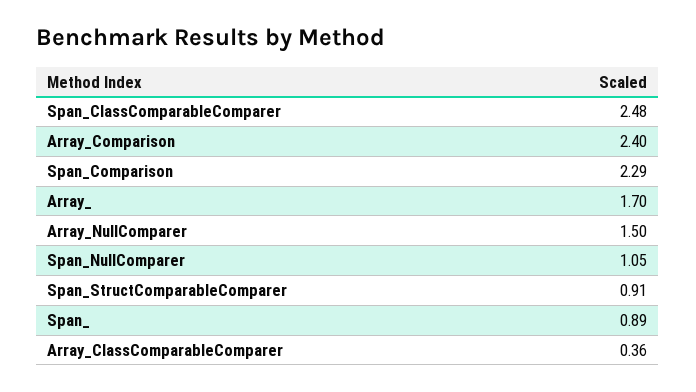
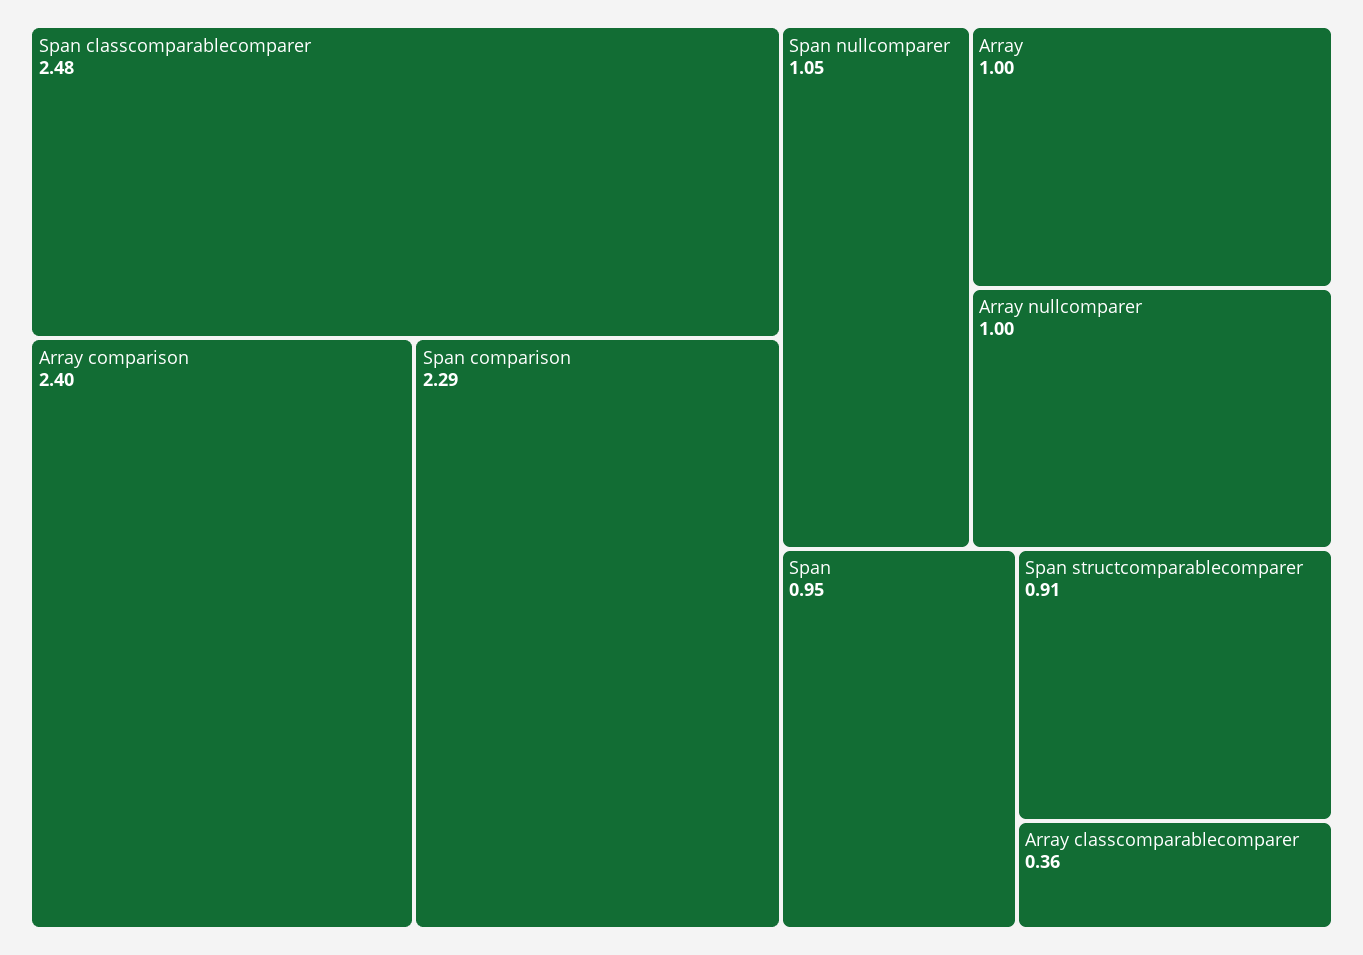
  {
    "Span_ClassComparableComparer": 2.48,
    "Array_Comparison": 2.4,
    "Span_Comparison": 2.29,
-   "Array_": 1.7,
+   "Array_": 1,
-   "Array_NullComparer": 1.5,
+   "Array_NullComparer": 1,
    "Span_NullComparer": 1.05,
    "Span_StructComparableComparer": 0.91,
-   "Span_": 0.89,
+   "Span_": 0.95,
    "Array_ClassComparableComparer": 0.36
  }

